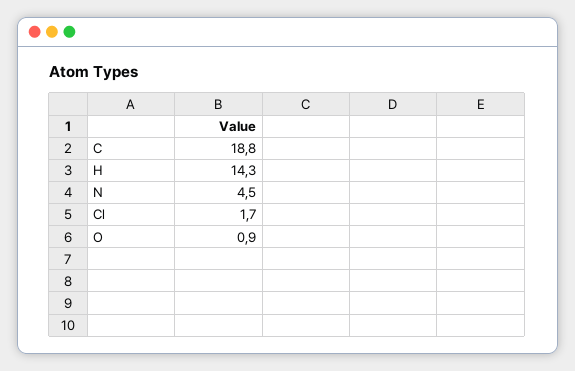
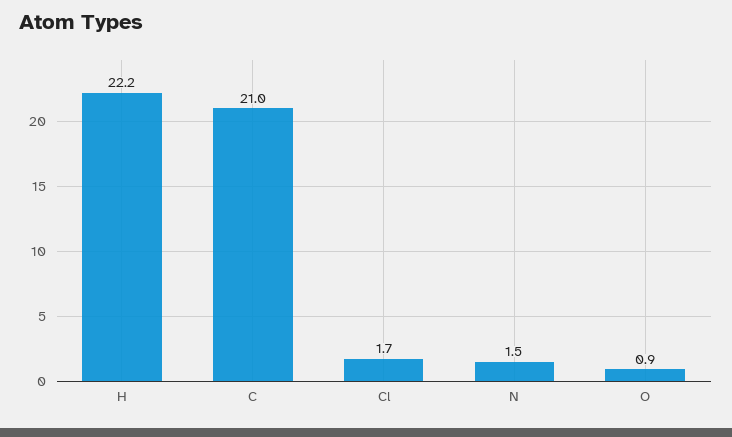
  {
-   "C": 18.8,
+   "C": 21,
-   "H": 14.3,
+   "H": 22.2,
-   "N": 4.5,
+   "N": 1.5,
    "Cl": 1.7,
    "O": 0.9
  }

